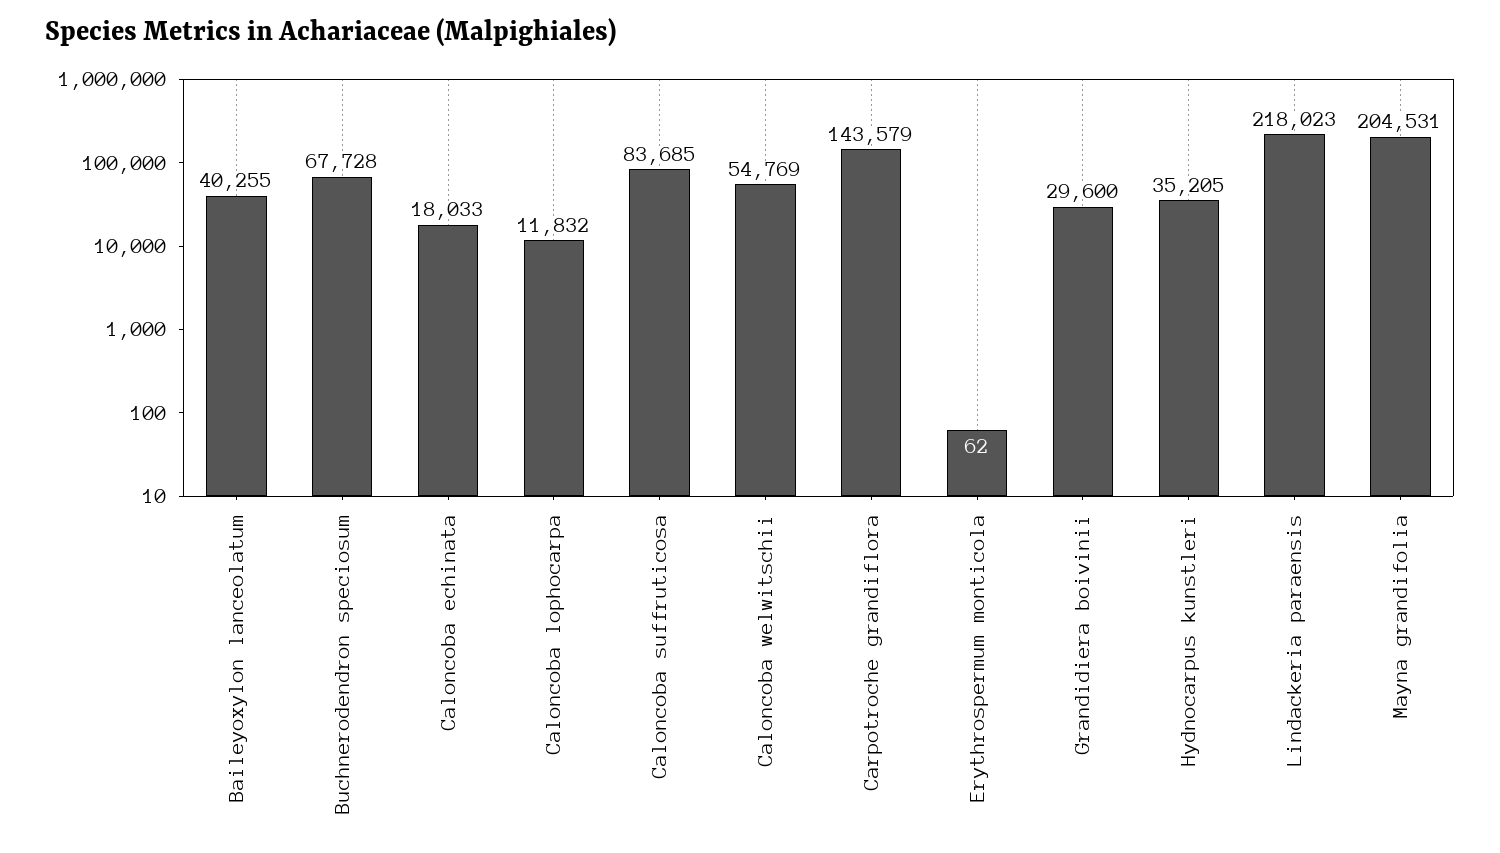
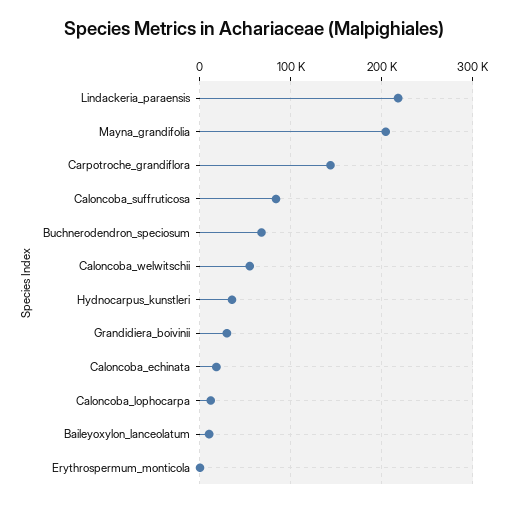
  {
-   "Baileyoxylon lanceolatum": 40255,
+   "Baileyoxylon lanceolatum": 10000,
    "Buchnerodendron speciosum": 67728,
    "Caloncoba echinata": 18033,
    "Caloncoba lophocarpa": 11832,
    "Caloncoba suffruticosa": 83685,
    "Caloncoba welwitschii": 54769,
    "Carpotroche grandiflora": 143579,
    "Erythrospermum monticola": 62,
    "Grandidiera boivinii": 29600,
    "Hydnocarpus kunstleri": 35205,
    "Lindackeria paraensis": 218023,
    "Mayna grandifolia": 204531
  }

